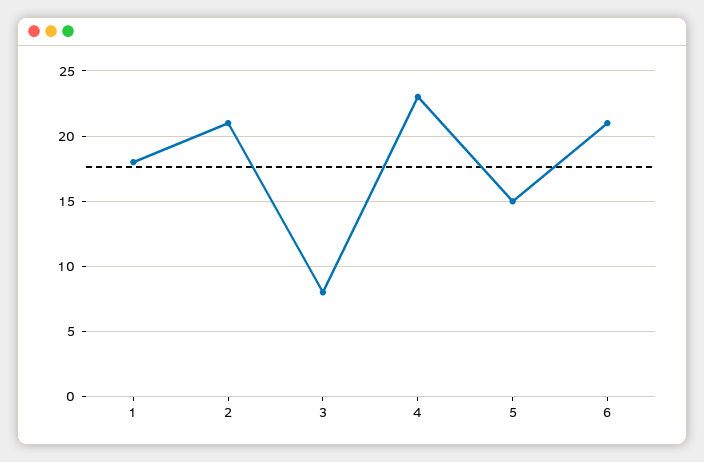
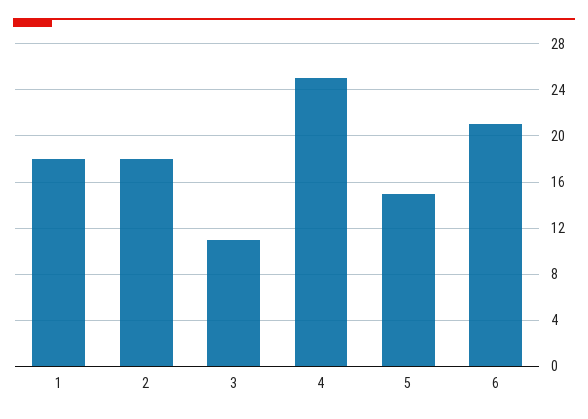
  {
    "1": 18,
-   "2": 21,
+   "2": 18,
-   "3": 8,
+   "3": 11,
-   "4": 23,
+   "4": 25,
    "5": 15,
    "6": 21
  }

